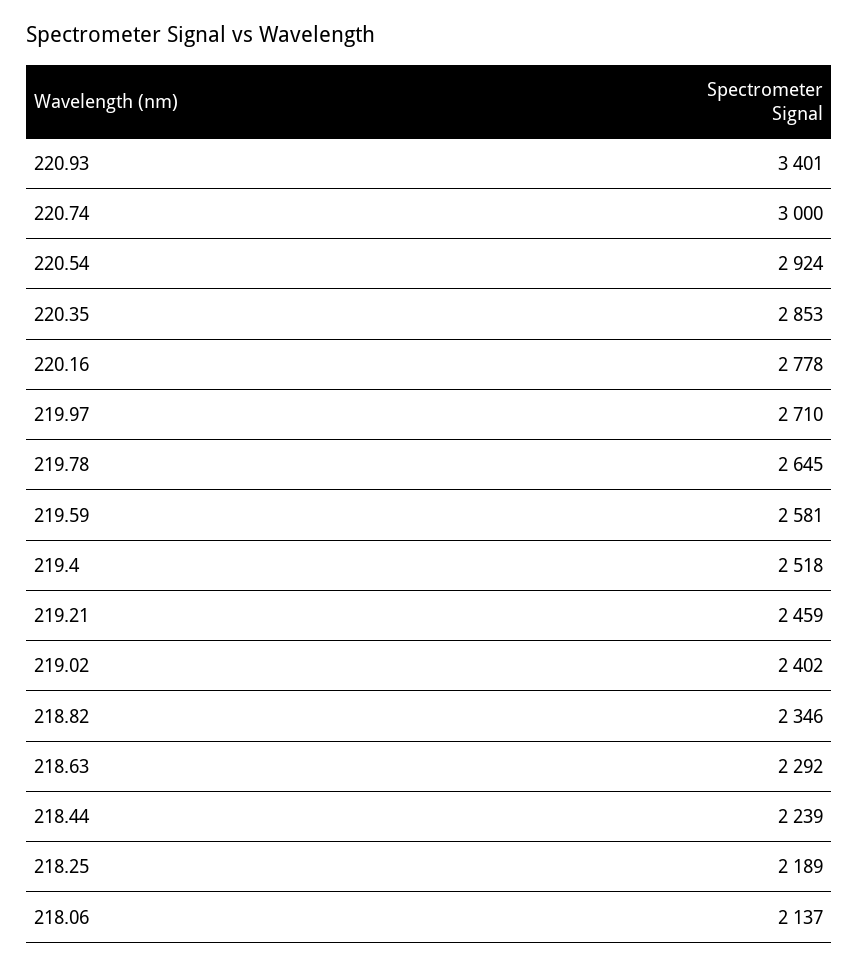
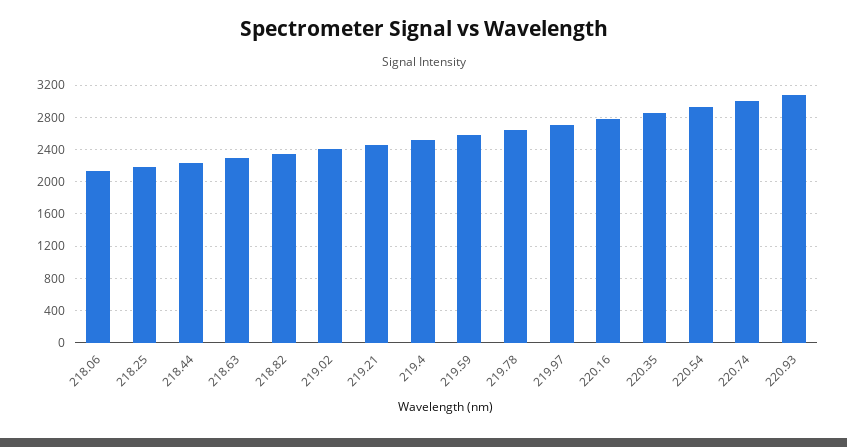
  {
-   "220.93": 3401,
+   "220.93": 3100,
    "220.74": 3000,
    "220.54": 2924,
    "220.35": 2853,
    "220.16": 2778,
    "219.97": 2710,
    "219.78": 2645,
    "219.59": 2581,
    "219.4": 2518,
    "219.21": 2459,
    "219.02": 2402,
    "218.82": 2346,
    "218.63": 2292,
    "218.44": 2239,
    "218.25": 2189,
    "218.06": 2137
  }

